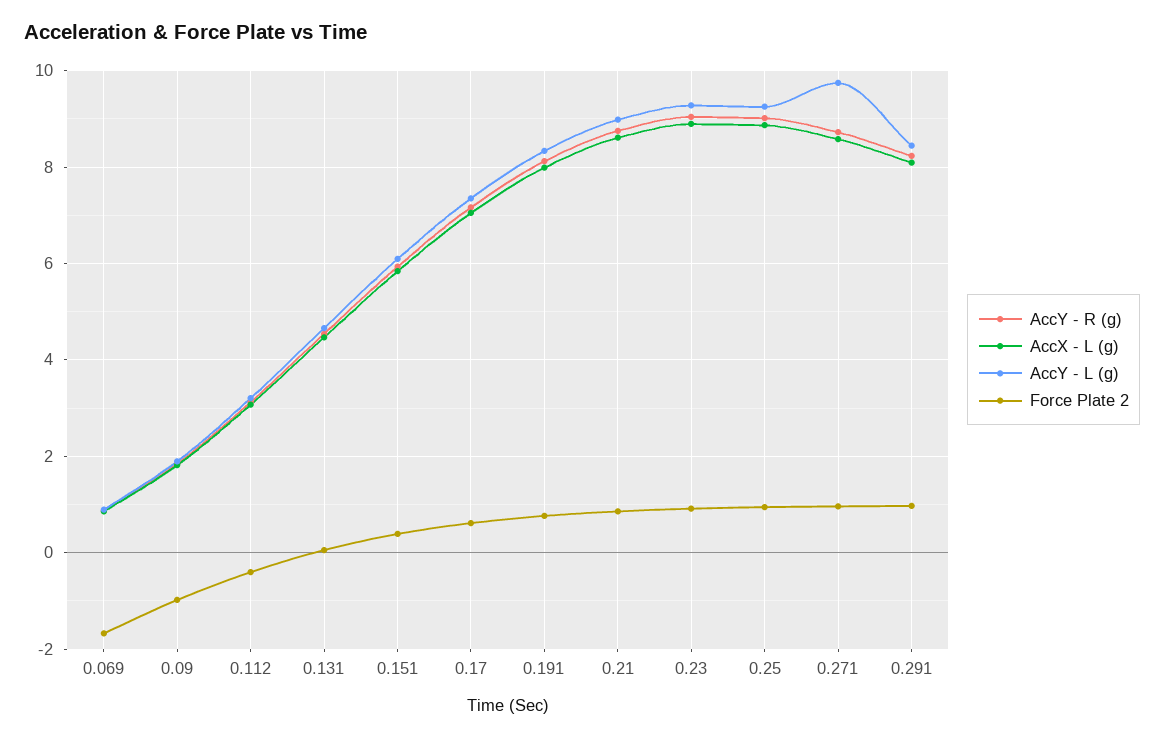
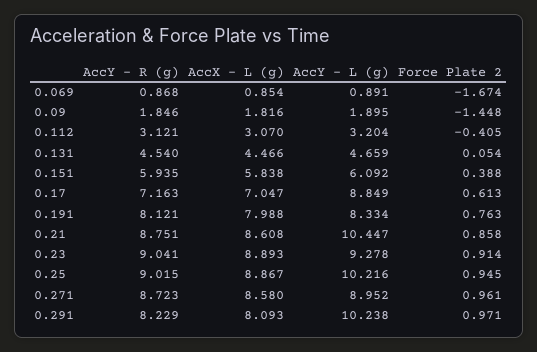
  {
    "AccY - R (g)": {
      "0.069": 0.868,
      "0.09": 1.846,
      "0.112": 3.121,
      "0.131": 4.54,
      "0.151": 5.935,
      "0.17": 7.163,
      "0.191": 8.121,
      "0.21": 8.751,
      "0.23": 9.041,
      "0.25": 9.015,
      "0.271": 8.723,
      "0.291": 8.229
    },
    "AccX - L (g)": {
      "0.069": 0.854,
      "0.09": 1.816,
      "0.112": 3.07,
      "0.131": 4.466,
      "0.151": 5.838,
      "0.17": 7.047,
      "0.191": 7.988,
      "0.21": 8.608,
      "0.23": 8.893,
      "0.25": 8.867,
      "0.271": 8.58,
      "0.291": 8.093
    },
    "AccY - L (g)": {
      "0.069": 0.891,
      "0.09": 1.895,
      "0.112": 3.204,
      "0.131": 4.659,
      "0.151": 6.092,
-     "0.17": 7.4,
+     "0.17": 8.849,
      "0.191": 8.334,
-     "0.21": 9,
+     "0.21": 10.447,
      "0.23": 9.278,
-     "0.25": 9.2,
+     "0.25": 10.216,
-     "0.271": 9.8,
+     "0.271": 8.952,
-     "0.291": 8.4
+     "0.291": 10.238
    },
    "Force Plate 2": {
      "0.069": -1.674,
-     "0.09": -1,
+     "0.09": -1.448,
      "0.112": -0.405,
      "0.131": 0.054,
      "0.151": 0.388,
      "0.17": 0.613,
      "0.191": 0.763,
      "0.21": 0.858,
      "0.23": 0.914,
      "0.25": 0.945,
      "0.271": 0.961,
      "0.291": 0.971
    }
  }

